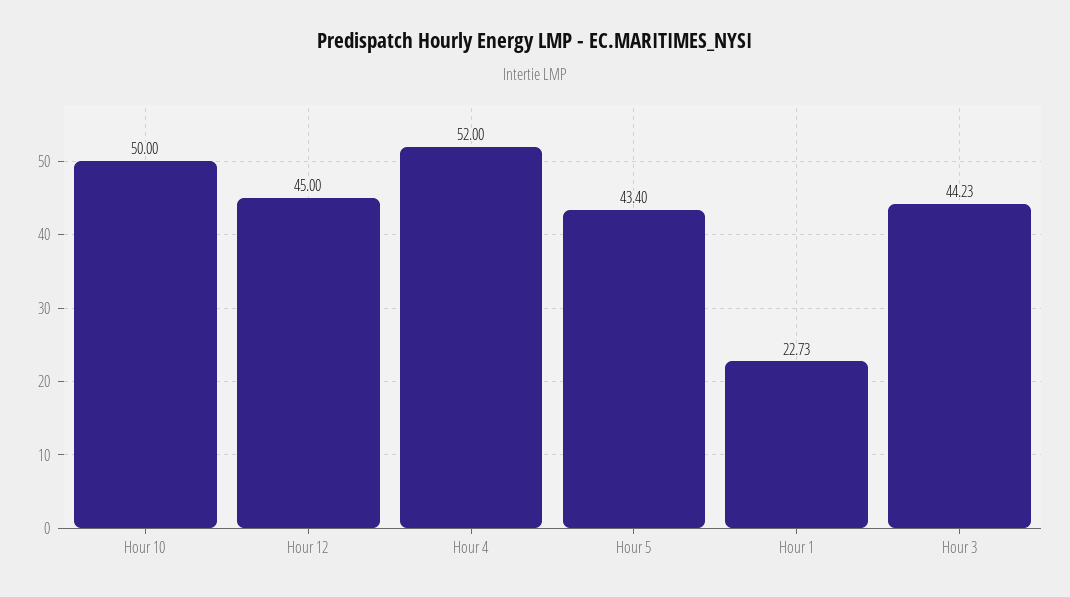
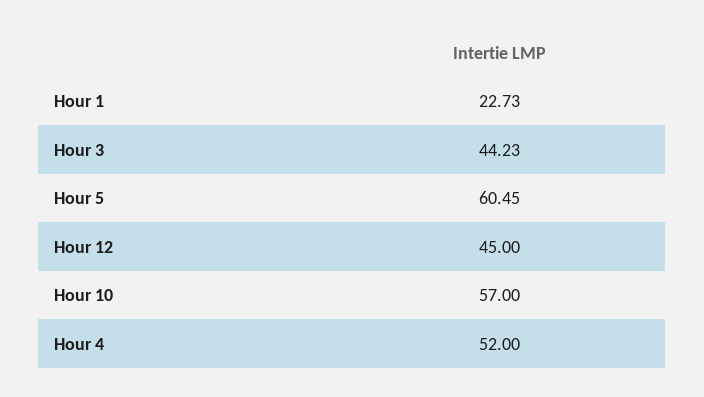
  {
-   "Hour 10": 50,
+   "Hour 10": 57,
    "Hour 12": 45,
    "Hour 4": 52,
-   "Hour 5": 43.4,
+   "Hour 5": 60.45,
    "Hour 1": 22.73,
    "Hour 3": 44.23
  }

